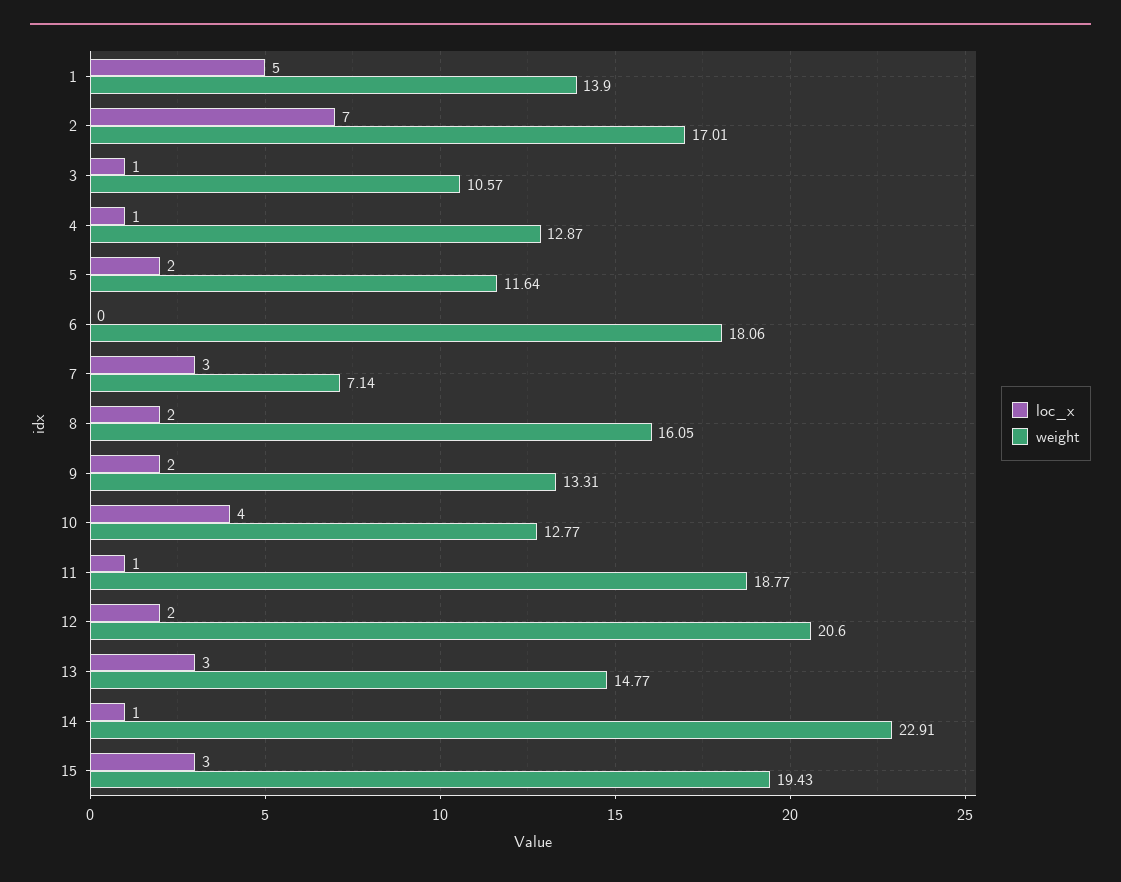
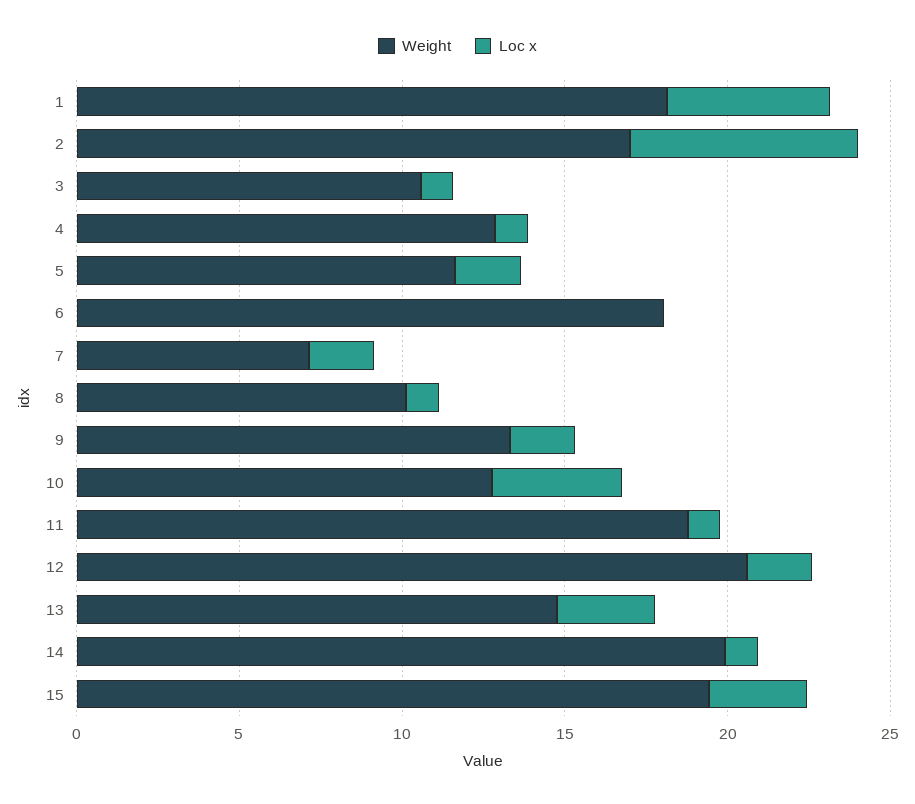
  {
    "loc_x": {
      "1": 5,
      "2": 7,
      "3": 1,
      "4": 1,
      "5": 2,
      "6": 0,
-     "7": 3,
+     "7": 2,
-     "8": 2,
+     "8": 1,
      "9": 2,
      "10": 4,
      "11": 1,
      "12": 2,
      "13": 3,
      "14": 1,
      "15": 3
    },
    "weight": {
-     "1": 13.9,
+     "1": 18,
      "2": 17.01,
      "3": 10.57,
      "4": 12.87,
      "5": 11.64,
      "6": 18.06,
      "7": 7.14,
-     "8": 16.05,
+     "8": 10,
      "9": 13.31,
      "10": 12.77,
      "11": 18.77,
      "12": 20.6,
      "13": 14.77,
-     "14": 22.91,
+     "14": 20,
      "15": 19.43
    }
  }

